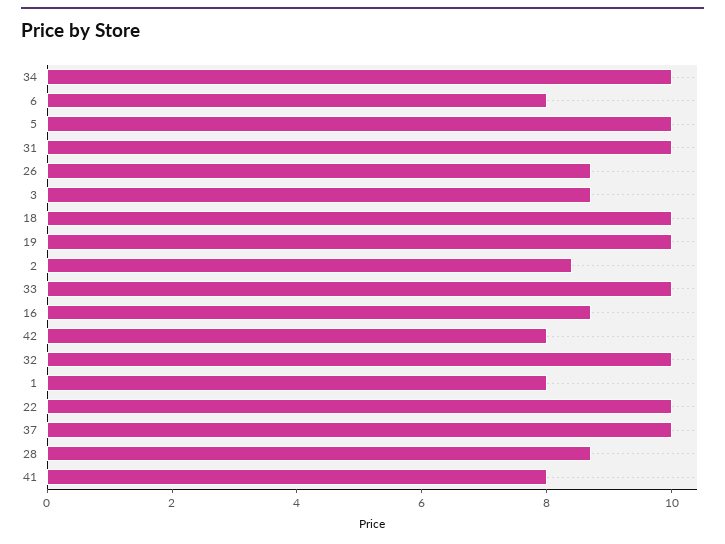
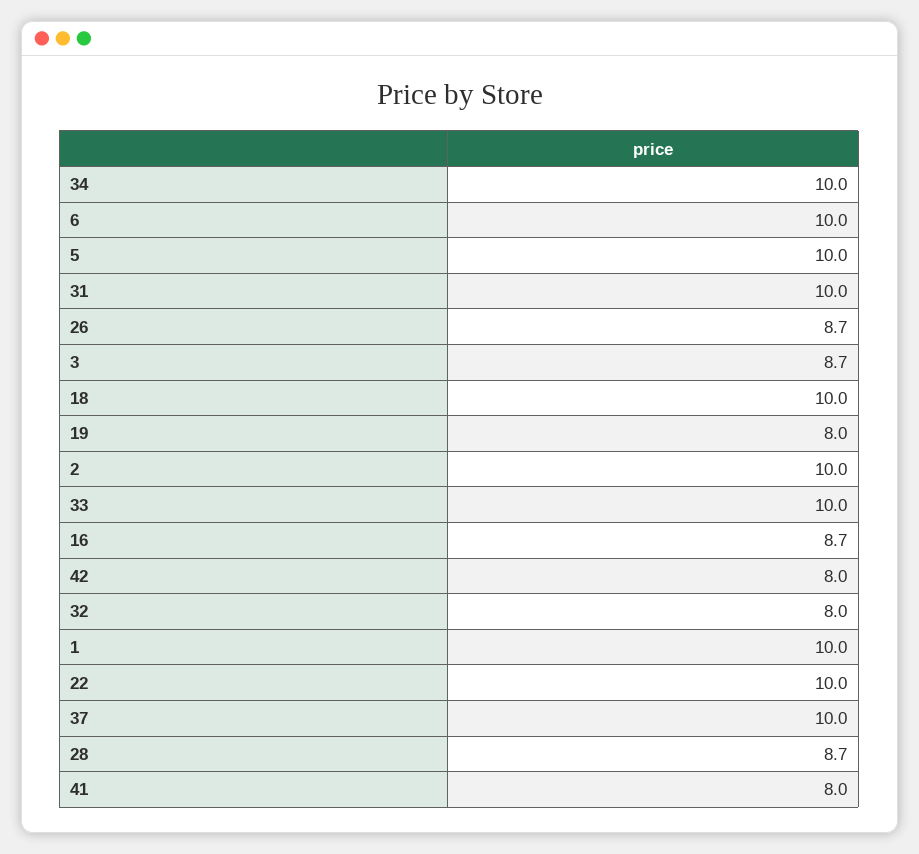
  {
    "34": 10,
-   "6": 8,
+   "6": 10,
    "5": 10,
    "31": 10,
    "26": 8.7,
    "3": 8.7,
    "18": 10,
-   "19": 10,
+   "19": 8,
-   "2": 8.5,
+   "2": 10,
    "33": 10,
    "16": 8.7,
    "42": 8,
-   "32": 10,
+   "32": 8,
-   "1": 8,
+   "1": 10,
    "22": 10,
    "37": 10,
    "28": 8.7,
    "41": 8
  }

